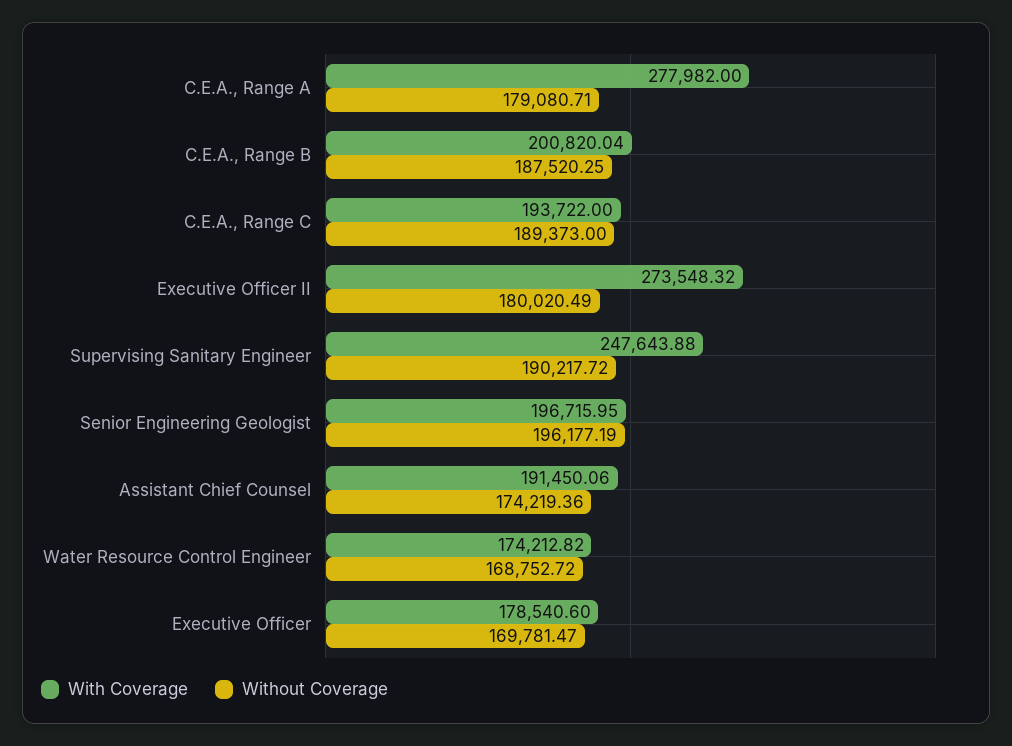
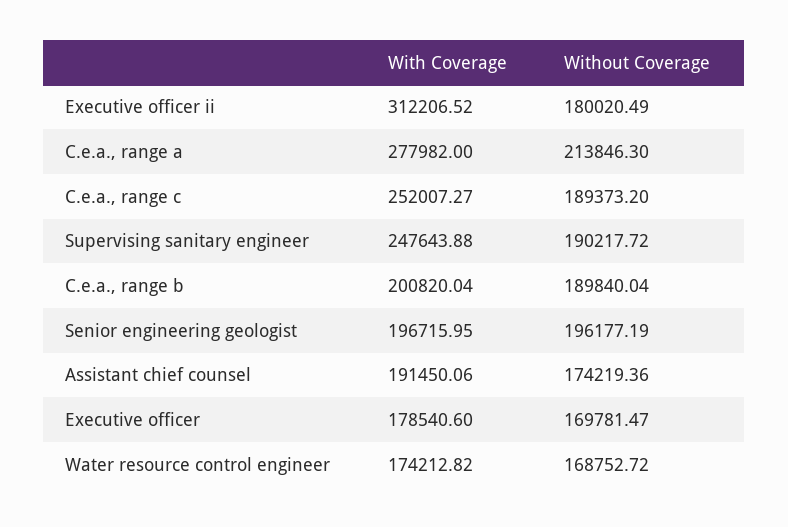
  {
    "With Coverage": {
      "C.E.A., Range A": 277982,
      "C.E.A., Range B": 200820.04,
-     "C.E.A., Range C": 193722,
+     "C.E.A., Range C": 252007.27,
-     "Executive Officer II": 273548.32,
+     "Executive Officer II": 312206.52,
      "Supervising Sanitary Engineer": 247643.88,
      "Senior Engineering Geologist": 196715.95,
      "Assistant Chief Counsel": 191450.06,
      "Water Resource Control Engineer": 174212.82,
      "Executive Officer": 178540.6
    },
    "Without Coverage": {
-     "C.E.A., Range A": 179080.71,
+     "C.E.A., Range A": 213846.3,
-     "C.E.A., Range B": 187520.25,
+     "C.E.A., Range B": 189840.04,
-     "C.E.A., Range C": 189373,
+     "C.E.A., Range C": 189373.2,
      "Executive Officer II": 180020.49,
      "Supervising Sanitary Engineer": 190217.72,
      "Senior Engineering Geologist": 196177.19,
      "Assistant Chief Counsel": 174219.36,
      "Water Resource Control Engineer": 168752.72,
      "Executive Officer": 169781.47
    }
  }

